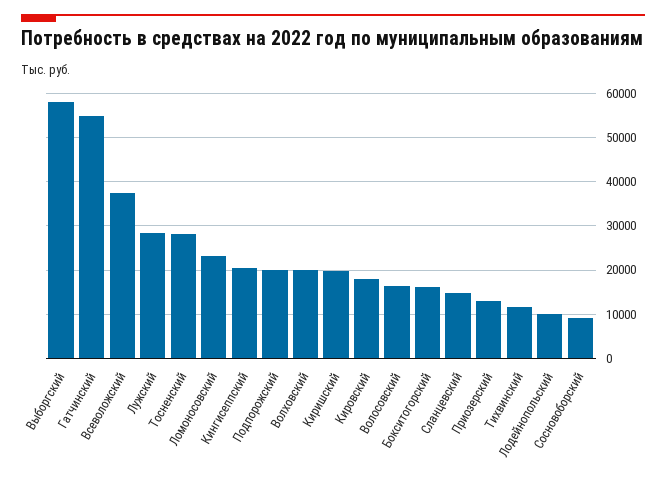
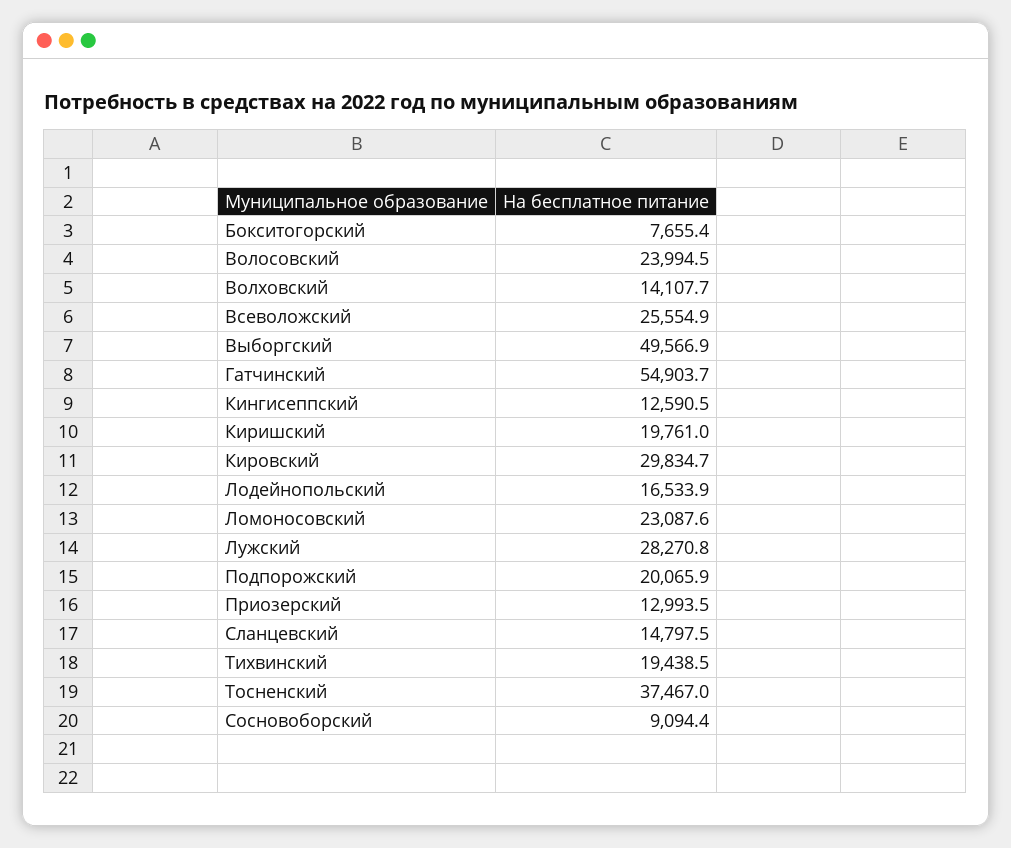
  {
-   "Выборгский": 58000,
+   "Выборгский": 49566.9,
    "Гатчинский": 54903.7,
-   "Всеволожский": 38000,
+   "Всеволожский": 25554.9,
    "Лужский": 28270.8,
-   "Тосненский": 28000,
+   "Тосненский": 37467,
    "Ломоносовский": 23087.6,
-   "Кингисеппский": 20000,
+   "Кингисеппский": 12590.5,
    "Подпорожский": 20065.9,
-   "Волховский": 20000,
+   "Волховский": 14107.7,
    "Киришский": 19761,
-   "Кировский": 18000,
+   "Кировский": 29834.7,
-   "Волосовский": 16000,
+   "Волосовский": 23994.5,
-   "Бокситогорский": 16000,
+   "Бокситогорский": 7655.4,
    "Сланцевский": 14797.5,
    "Приозерский": 12993.5,
-   "Тихвинский": 12000,
+   "Тихвинский": 19438.5,
-   "Лодейнопольский": 10000,
+   "Лодейнопольский": 16533.9,
    "Сосновоборский": 9094.4
  }

